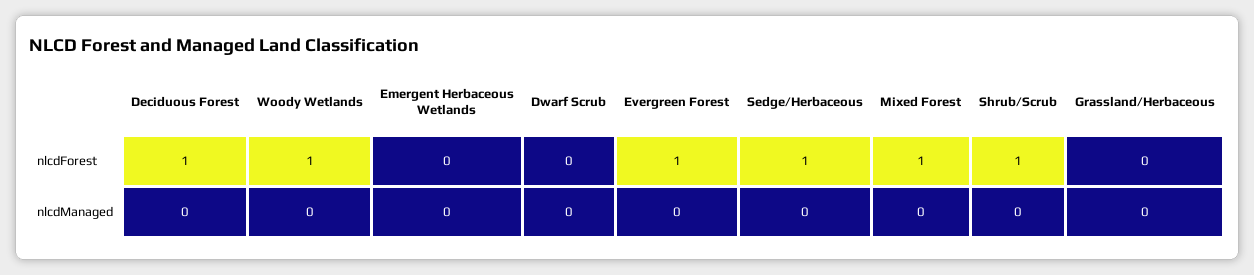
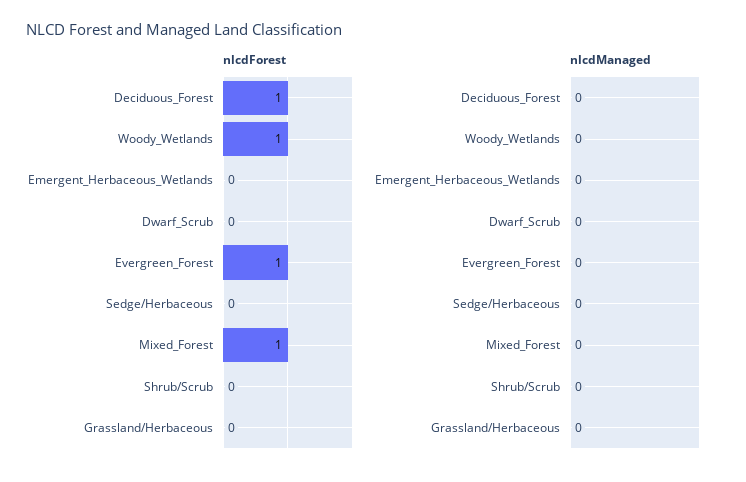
  {
    "nlcdForest": {
      "Deciduous Forest": 1,
      "Woody Wetlands": 1,
      "Emergent Herbaceous Wetlands": 0,
      "Dwarf Scrub": 0,
      "Evergreen Forest": 1,
-     "Sedge/Herbaceous": 1,
+     "Sedge/Herbaceous": 0,
      "Mixed Forest": 1,
-     "Shrub/Scrub": 1,
+     "Shrub/Scrub": 0,
      "Grassland/Herbaceous": 0
    },
    "nlcdManaged": {
      "Deciduous Forest": 0,
      "Woody Wetlands": 0,
      "Emergent Herbaceous Wetlands": 0,
      "Dwarf Scrub": 0,
      "Evergreen Forest": 0,
      "Sedge/Herbaceous": 0,
      "Mixed Forest": 0,
      "Shrub/Scrub": 0,
      "Grassland/Herbaceous": 0
    }
  }

